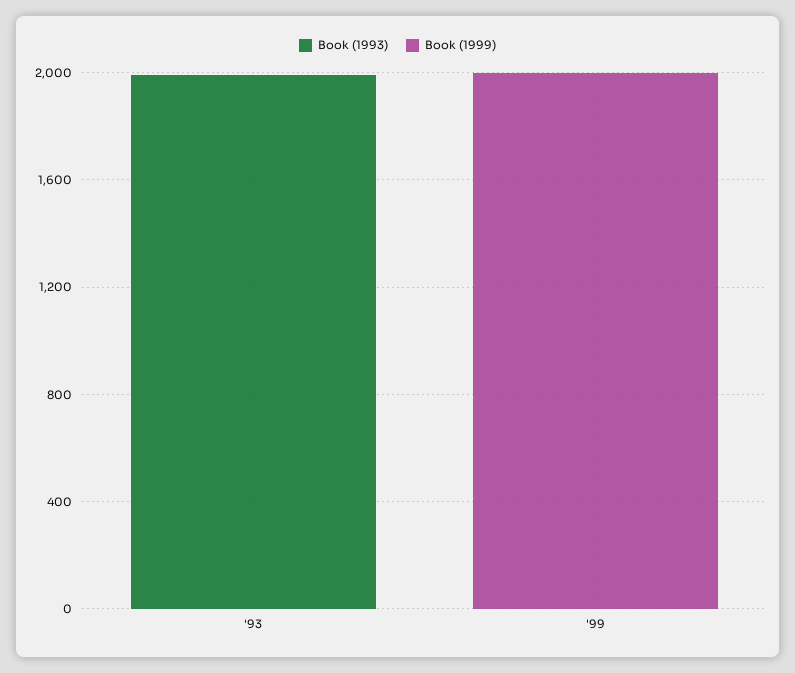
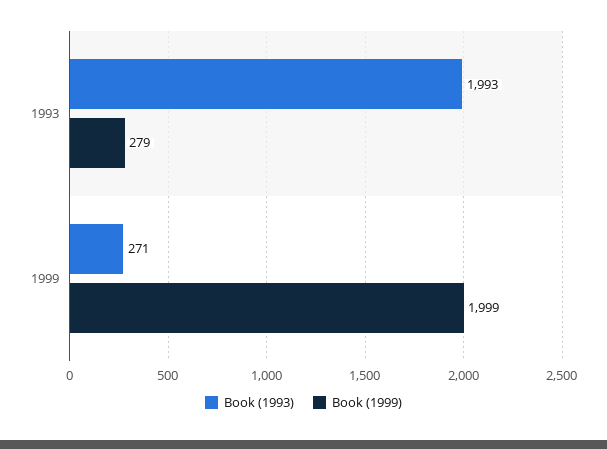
  {
    "Book (1993)": {
      "'93": 1993,
-     "'99": 0
+     "'99": 271
    },
    "Book (1999)": {
-     "'93": 0,
+     "'93": 279,
      "'99": 1999
    }
  }

